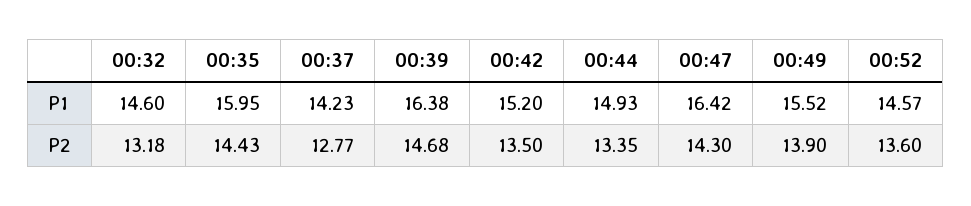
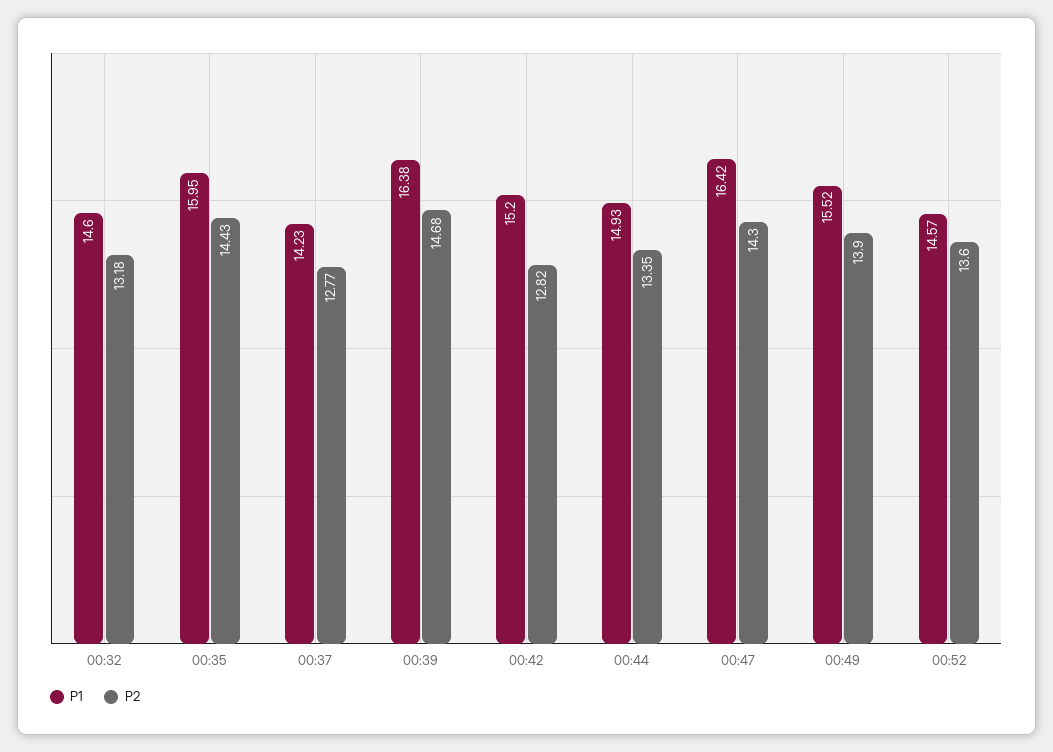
  {
    "P1": {
      "00:32": 14.6,
      "00:35": 15.95,
      "00:37": 14.23,
      "00:39": 16.38,
      "00:42": 15.2,
      "00:44": 14.93,
      "00:47": 16.42,
      "00:49": 15.52,
      "00:52": 14.57
    },
    "P2": {
      "00:32": 13.18,
      "00:35": 14.43,
      "00:37": 12.77,
      "00:39": 14.68,
-     "00:42": 13.5,
+     "00:42": 12.82,
      "00:44": 13.35,
      "00:47": 14.3,
      "00:49": 13.9,
      "00:52": 13.6
    }
  }

